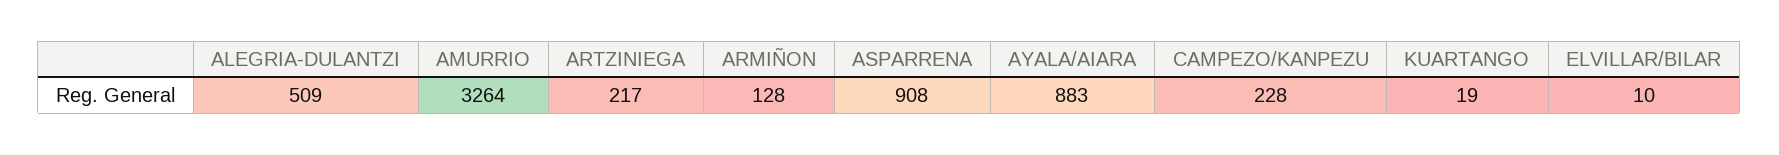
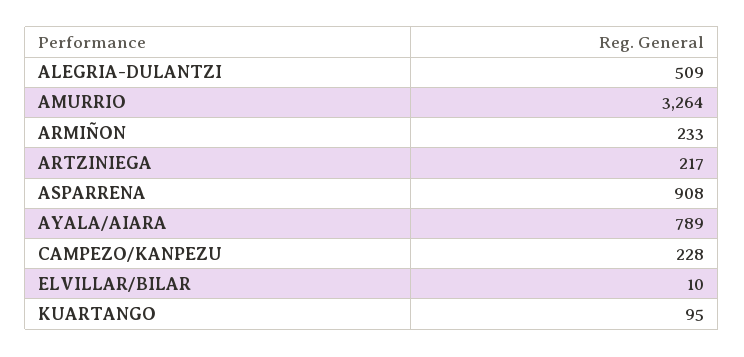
  {
    "ALEGRIA-DULANTZI": 509,
    "AMURRIO": 3264,
    "ARTZINIEGA": 217,
-   "ARMIÑON": 128,
+   "ARMIÑON": 233,
    "ASPARRENA": 908,
-   "AYALA/AIARA": 883,
+   "AYALA/AIARA": 789,
    "CAMPEZO/KANPEZU": 228,
-   "KUARTANGO": 19,
+   "KUARTANGO": 95,
    "ELVILLAR/BILAR": 10
  }

